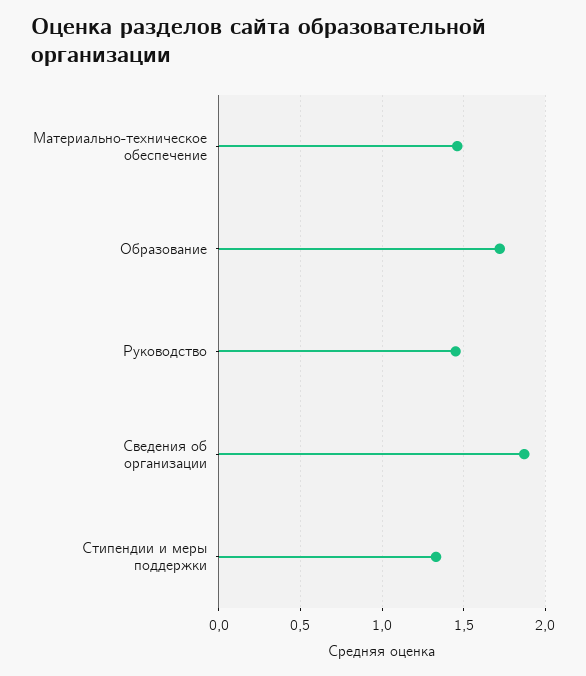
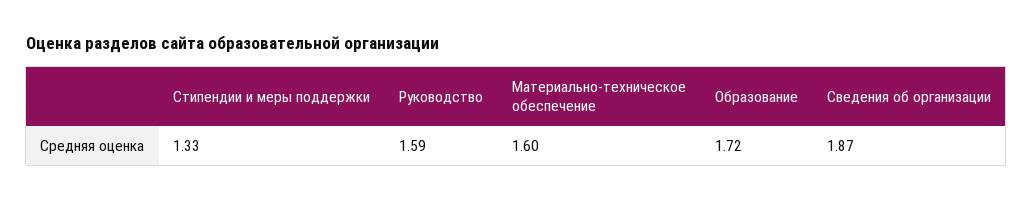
  {
-   "Материально-техническое обеспечение": 1.45,
+   "Материально-техническое обеспечение": 1.6,
    "Образование": 1.72,
-   "Руководство": 1.45,
+   "Руководство": 1.59,
    "Сведения об организации": 1.87,
    "Стипендии и меры поддержки": 1.33
  }

